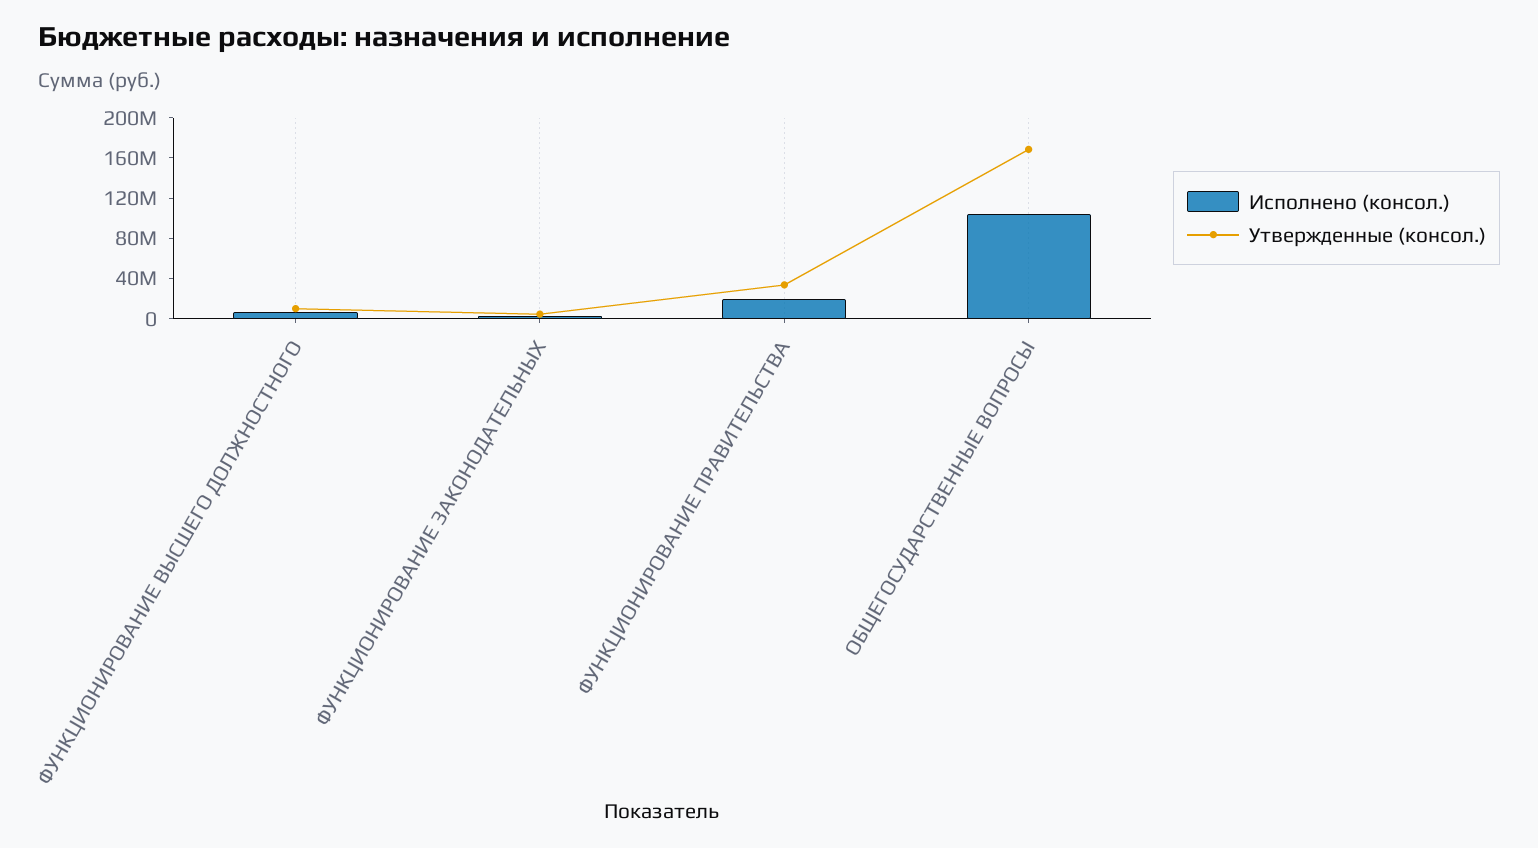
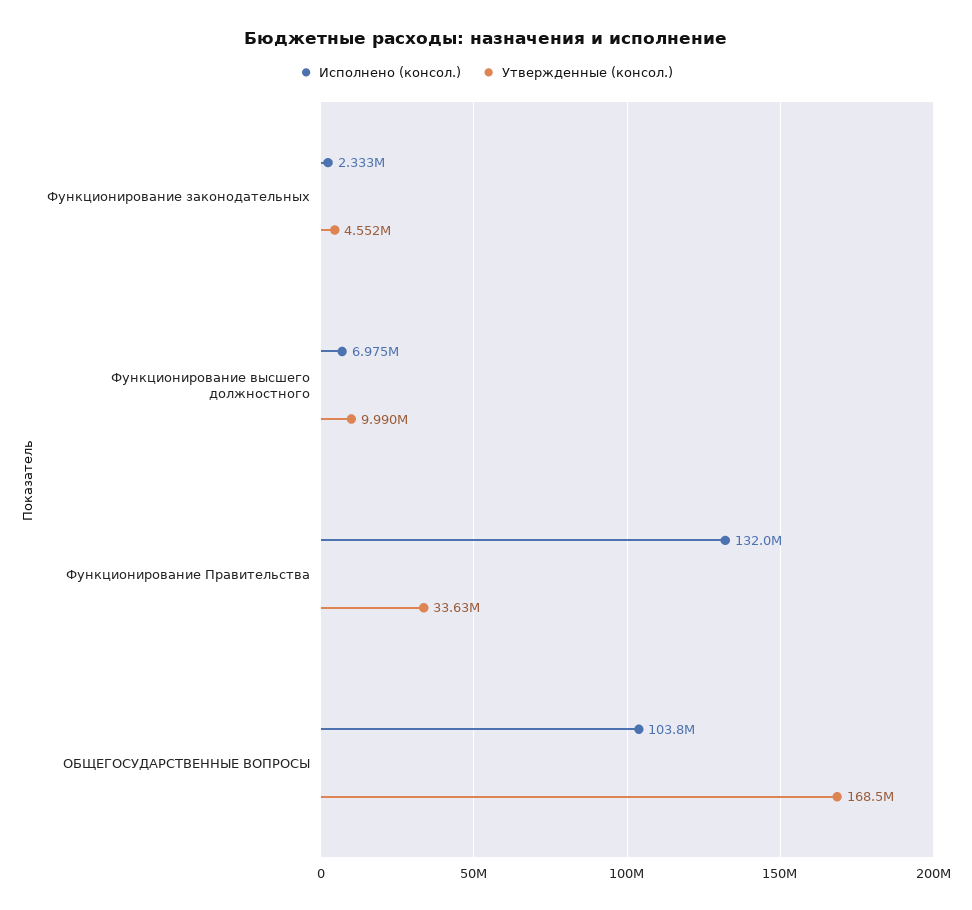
  {
    "Исполнено (консол.)": {
      "ФУНКЦИОНИРОВАНИЕ ВЫСШЕГО ДОЛЖНОСТНОГО": 6975000,
      "ФУНКЦИОНИРОВАНИЕ ЗАКОНОДАТЕЛЬНЫХ": 2333000,
-     "ФУНКЦИОНИРОВАНИЕ ПРАВИТЕЛЬСТВА": 20000000,
+     "ФУНКЦИОНИРОВАНИЕ ПРАВИТЕЛЬСТВА": 132000000,
      "ОБЩЕГОСУДАРСТВЕННЫЕ ВОПРОСЫ": 103800000
    },
    "Утвержденные (консол.)": {
      "ФУНКЦИОНИРОВАНИЕ ВЫСШЕГО ДОЛЖНОСТНОГО": 9990000,
      "ФУНКЦИОНИРОВАНИЕ ЗАКОНОДАТЕЛЬНЫХ": 4552000,
      "ФУНКЦИОНИРОВАНИЕ ПРАВИТЕЛЬСТВА": 33630000,
      "ОБЩЕГОСУДАРСТВЕННЫЕ ВОПРОСЫ": 168500000
    }
  }

